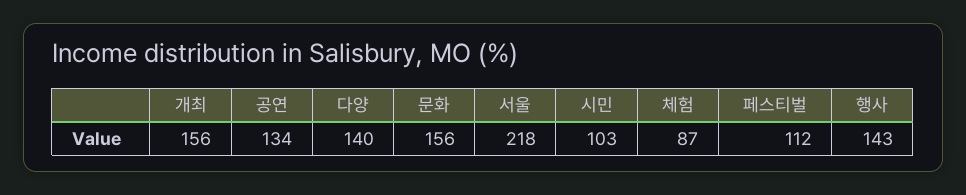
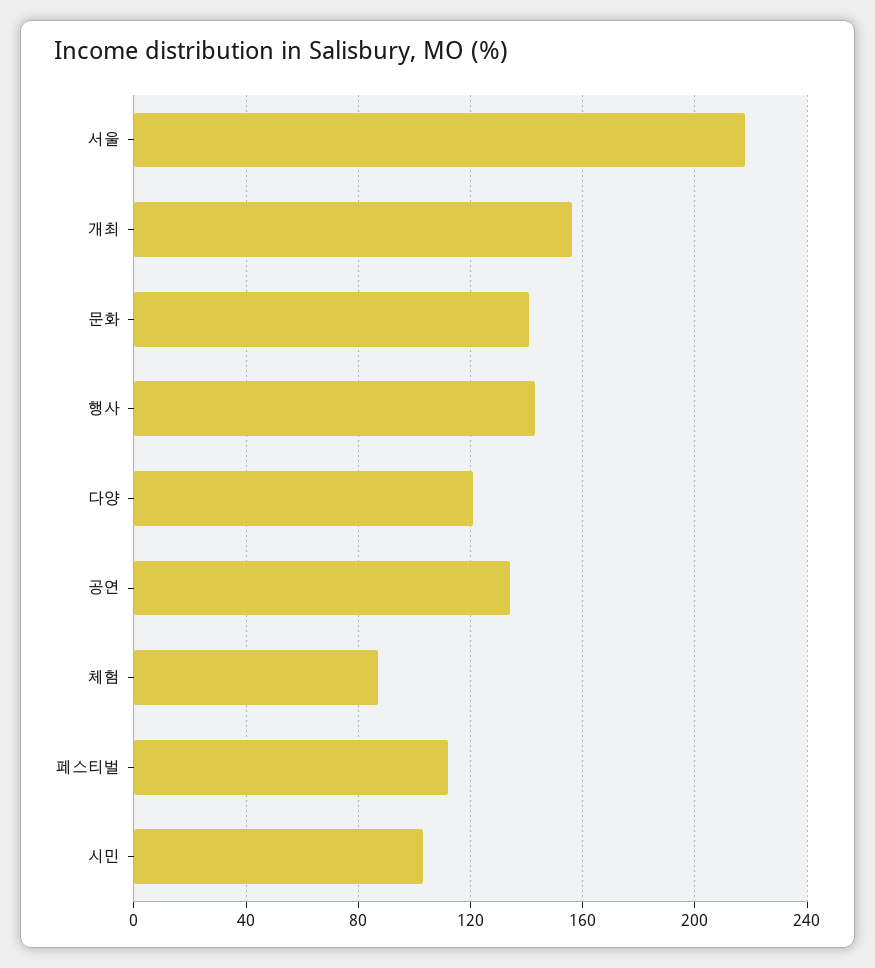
  {
    "개최": 156,
    "공연": 134,
-   "다양": 140,
+   "다양": 120,
-   "문화": 156,
+   "문화": 140,
    "서울": 218,
    "시민": 103,
    "체험": 87,
    "페스티벌": 112,
    "행사": 143
  }

